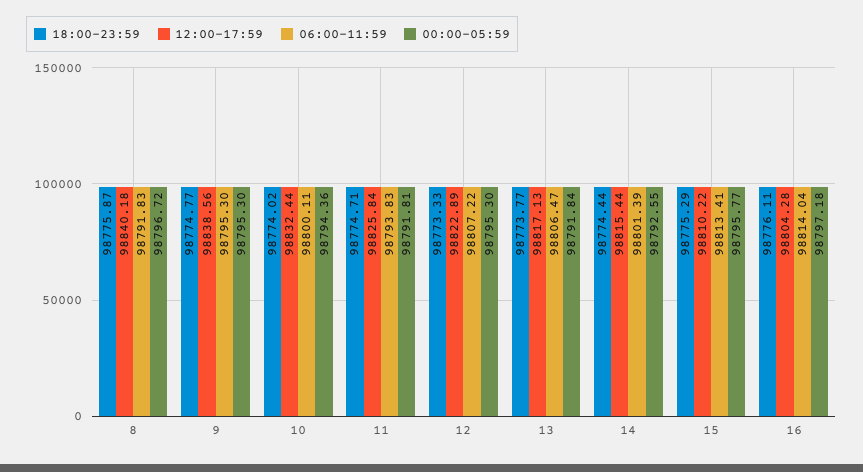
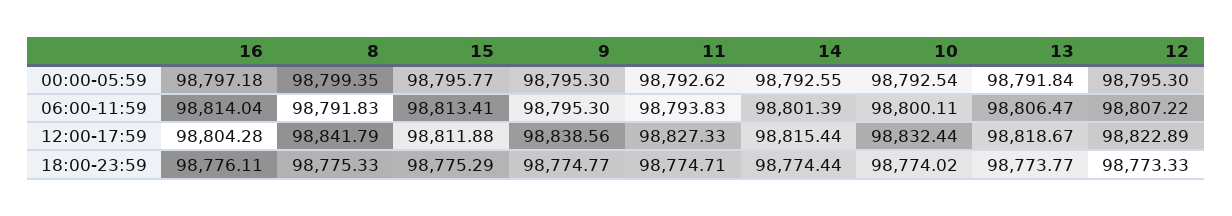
  {
    "18:00-23:59": {
-     "8": 98775.87,
+     "8": 98775.33,
      "9": 98774.77,
      "10": 98774.02,
      "11": 98774.71,
      "12": 98773.33,
      "13": 98773.77,
      "14": 98774.44,
      "15": 98775.29,
      "16": 98776.11
    },
    "12:00-17:59": {
-     "8": 98840.18,
+     "8": 98841.79,
      "9": 98838.56,
      "10": 98832.44,
-     "11": 98825.84,
+     "11": 98827.33,
      "12": 98822.89,
-     "13": 98817.13,
+     "13": 98818.67,
      "14": 98815.44,
-     "15": 98810.22,
+     "15": 98811.88,
      "16": 98804.28
    },
    "06:00-11:59": {
      "8": 98791.83,
      "9": 98795.3,
      "10": 98800.11,
      "11": 98793.83,
      "12": 98807.22,
      "13": 98806.47,
      "14": 98801.39,
      "15": 98813.41,
      "16": 98814.04
    },
    "00:00-05:59": {
-     "8": 98796.72,
+     "8": 98799.35,
      "9": 98795.3,
-     "10": 98794.36,
+     "10": 98792.54,
-     "11": 98791.81,
+     "11": 98792.62,
      "12": 98795.3,
      "13": 98791.84,
      "14": 98792.55,
      "15": 98795.77,
      "16": 98797.18
    }
  }

